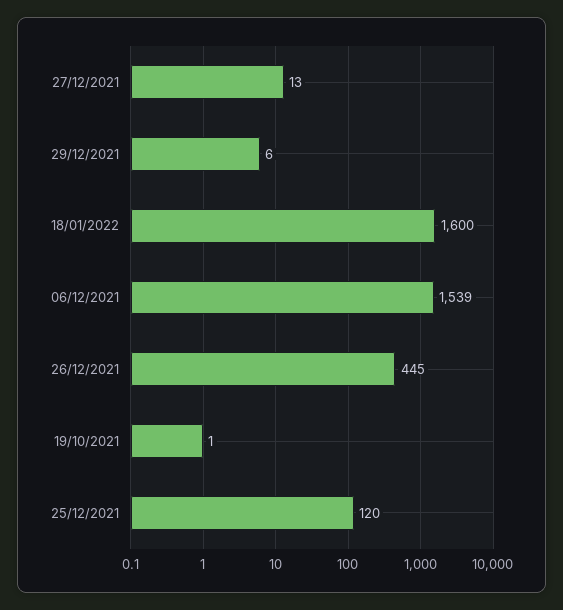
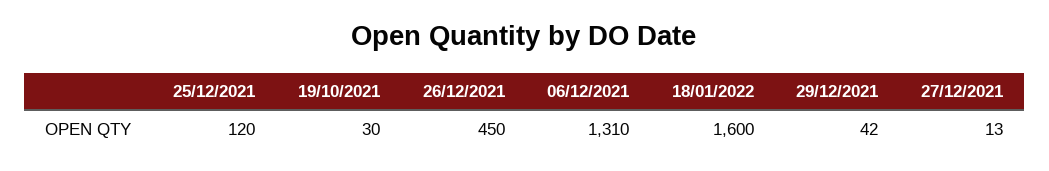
  {
    "27/12/2021": 13,
-   "29/12/2021": 6,
+   "29/12/2021": 42,
    "18/01/2022": 1600,
-   "06/12/2021": 1539,
+   "06/12/2021": 1310,
-   "26/12/2021": 445,
+   "26/12/2021": 450,
-   "19/10/2021": 1,
+   "19/10/2021": 30,
    "25/12/2021": 120
  }

